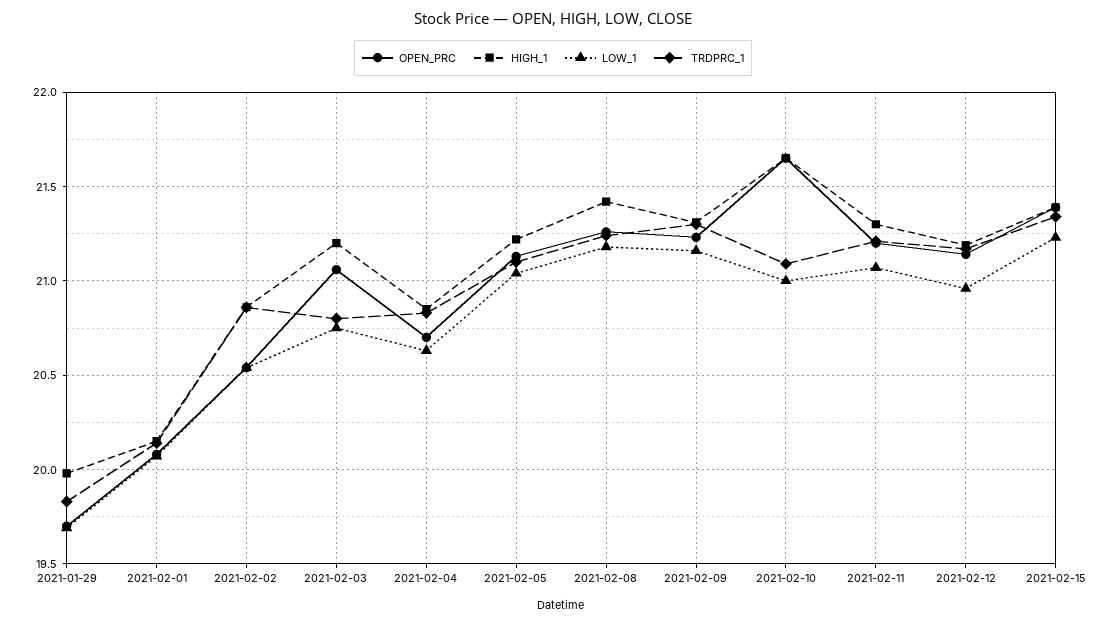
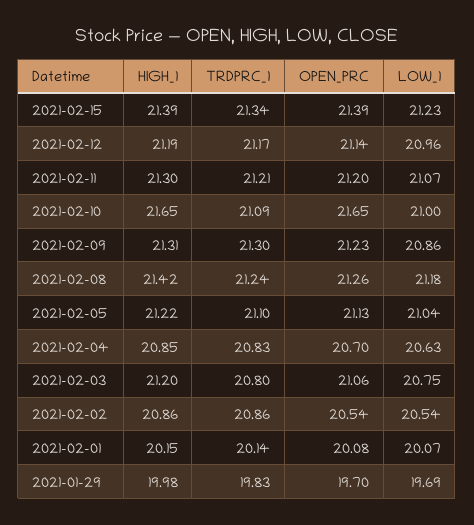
  {
    "OPEN_PRC": {
      "2021-01-29": 19.7,
      "2021-02-01": 20.08,
      "2021-02-02": 20.54,
      "2021-02-03": 21.06,
      "2021-02-04": 20.7,
      "2021-02-05": 21.13,
      "2021-02-08": 21.26,
      "2021-02-09": 21.23,
      "2021-02-10": 21.65,
      "2021-02-11": 21.2,
      "2021-02-12": 21.14,
      "2021-02-15": 21.39
    },
    "HIGH_1": {
      "2021-01-29": 19.98,
      "2021-02-01": 20.15,
      "2021-02-02": 20.86,
      "2021-02-03": 21.2,
      "2021-02-04": 20.85,
      "2021-02-05": 21.22,
      "2021-02-08": 21.42,
      "2021-02-09": 21.31,
      "2021-02-10": 21.65,
      "2021-02-11": 21.3,
      "2021-02-12": 21.19,
      "2021-02-15": 21.39
    },
    "LOW_1": {
      "2021-01-29": 19.69,
      "2021-02-01": 20.07,
      "2021-02-02": 20.54,
      "2021-02-03": 20.75,
      "2021-02-04": 20.63,
      "2021-02-05": 21.04,
      "2021-02-08": 21.18,
-     "2021-02-09": 21.15,
+     "2021-02-09": 20.86,
      "2021-02-10": 21,
      "2021-02-11": 21.07,
      "2021-02-12": 20.96,
      "2021-02-15": 21.23
    },
    "TRDPRC_1": {
      "2021-01-29": 19.83,
      "2021-02-01": 20.14,
      "2021-02-02": 20.86,
      "2021-02-03": 20.8,
      "2021-02-04": 20.83,
      "2021-02-05": 21.1,
      "2021-02-08": 21.24,
      "2021-02-09": 21.3,
      "2021-02-10": 21.09,
      "2021-02-11": 21.21,
      "2021-02-12": 21.17,
      "2021-02-15": 21.34
    }
  }

